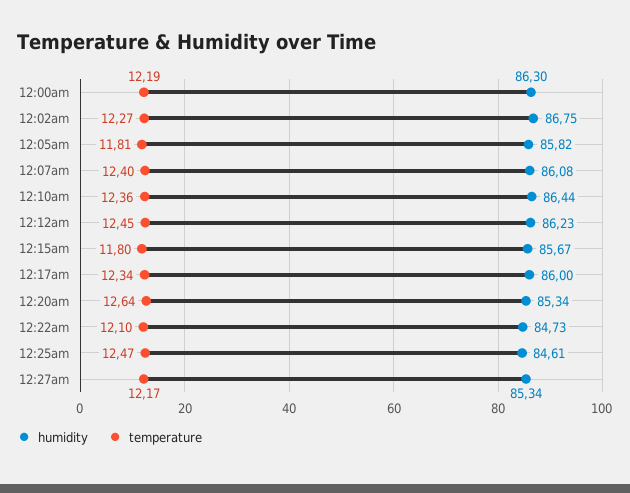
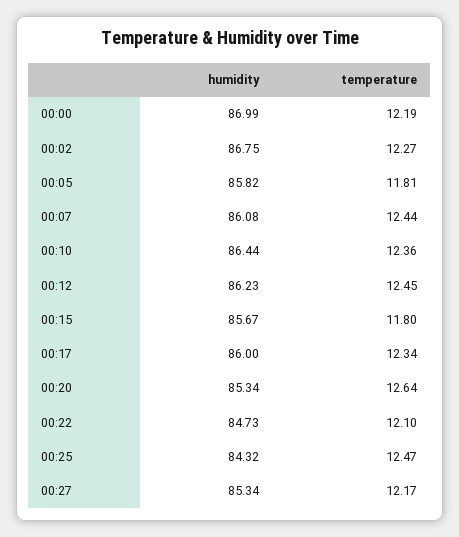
  {
    "humidity": {
-     "12:00am": 86.3,
+     "12:00am": 86.99,
      "12:02am": 86.75,
      "12:05am": 85.82,
      "12:07am": 86.08,
      "12:10am": 86.44,
      "12:12am": 86.23,
      "12:15am": 85.67,
      "12:17am": 86,
      "12:20am": 85.34,
      "12:22am": 84.73,
-     "12:25am": 84.61,
+     "12:25am": 84.32,
      "12:27am": 85.34
    },
    "temperature": {
      "12:00am": 12.19,
      "12:02am": 12.27,
      "12:05am": 11.81,
-     "12:07am": 12.4,
+     "12:07am": 12.44,
      "12:10am": 12.36,
      "12:12am": 12.45,
      "12:15am": 11.8,
      "12:17am": 12.34,
      "12:20am": 12.64,
      "12:22am": 12.1,
      "12:25am": 12.47,
      "12:27am": 12.17
    }
  }

